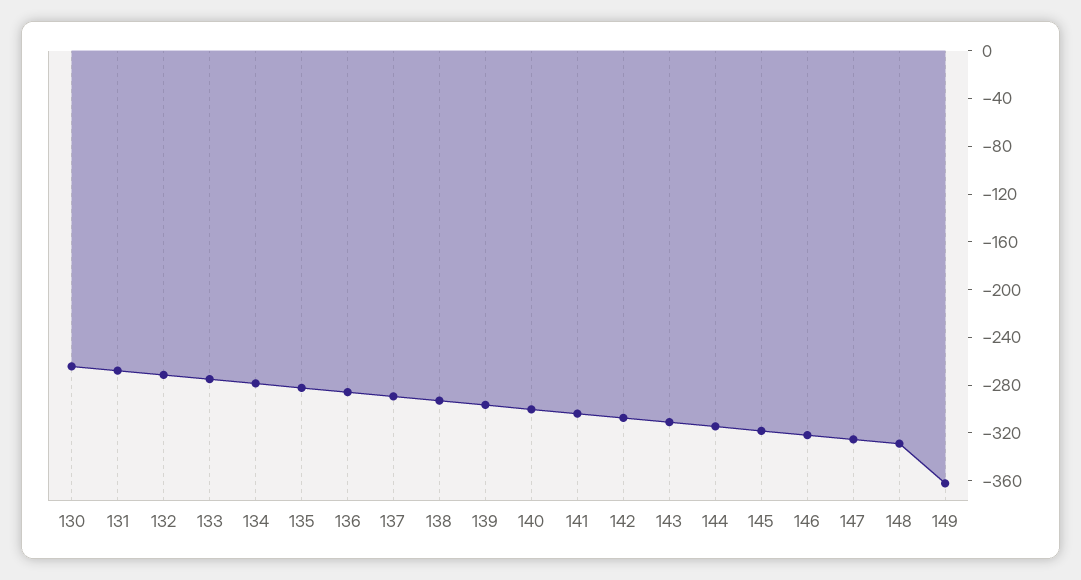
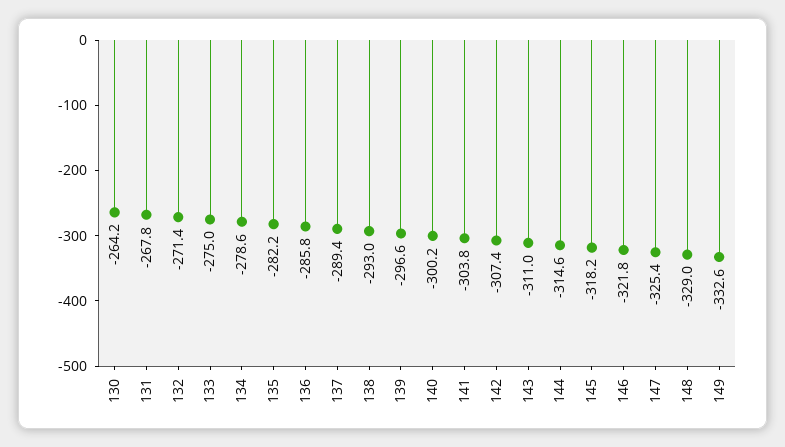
  {
    "130": -264.2,
    "131": -267.8,
    "132": -271.4,
    "133": -275,
    "134": -278.6,
    "135": -282.2,
    "136": -285.8,
    "137": -289.4,
    "138": -293,
    "139": -296.6,
    "140": -300.2,
    "141": -303.8,
    "142": -307.4,
    "143": -311,
    "144": -314.6,
    "145": -318.2,
    "146": -321.8,
    "147": -325.4,
    "148": -329,
-   "149": -360
+   "149": -332.6
  }

